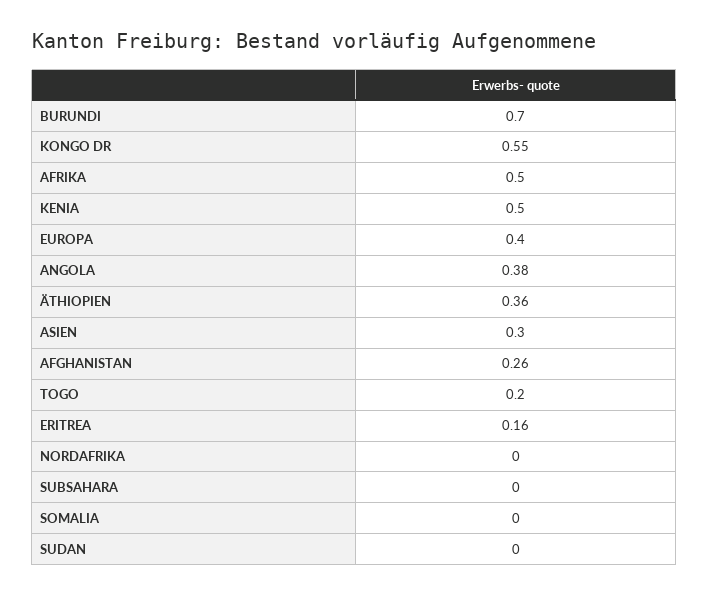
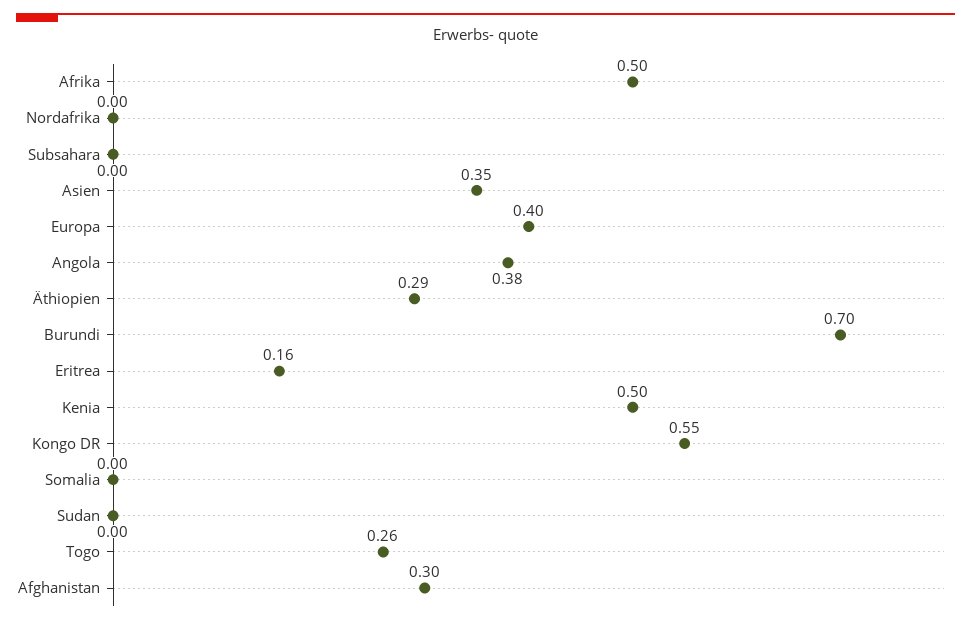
  {
    "BURUNDI": 0.7,
    "KONGO DR": 0.55,
    "AFRIKA": 0.5,
    "KENIA": 0.5,
    "EUROPA": 0.4,
    "ANGOLA": 0.38,
-   "ÄTHIOPIEN": 0.36,
+   "ÄTHIOPIEN": 0.29,
-   "ASIEN": 0.3,
+   "ASIEN": 0.35,
-   "AFGHANISTAN": 0.26,
+   "AFGHANISTAN": 0.3,
-   "TOGO": 0.2,
+   "TOGO": 0.26,
    "ERITREA": 0.16,
    "NORDAFRIKA": 0,
    "SUBSAHARA": 0,
    "SOMALIA": 0,
    "SUDAN": 0
  }

